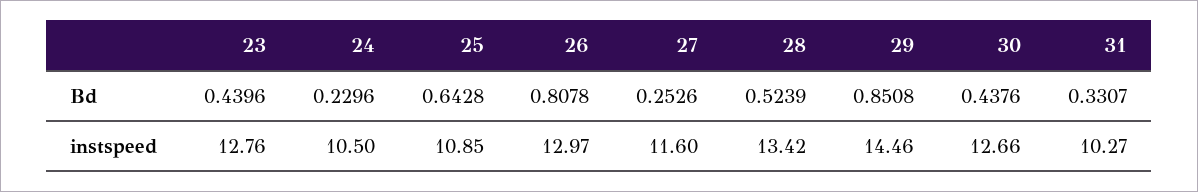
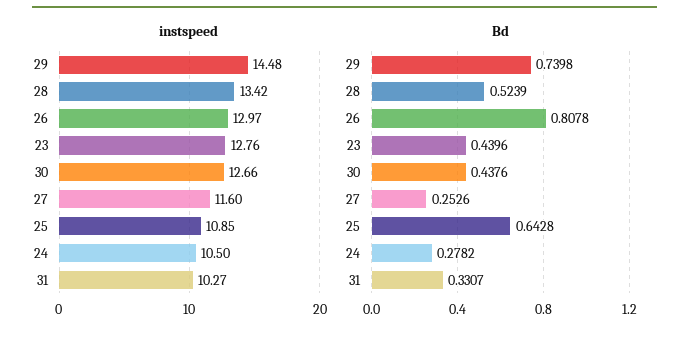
  {
    "Bd": {
      "23": 0.4396,
-     "24": 0.2296,
+     "24": 0.2782,
      "25": 0.6428,
      "26": 0.8078,
      "27": 0.2526,
      "28": 0.5239,
-     "29": 0.8508,
+     "29": 0.7398,
      "30": 0.4376,
      "31": 0.3307
    },
    "instspeed": {
      "23": 12.76,
      "24": 10.5,
      "25": 10.85,
      "26": 12.97,
      "27": 11.6,
      "28": 13.42,
-     "29": 14.46,
+     "29": 14.48,
      "30": 12.66,
      "31": 10.27
    }
  }

